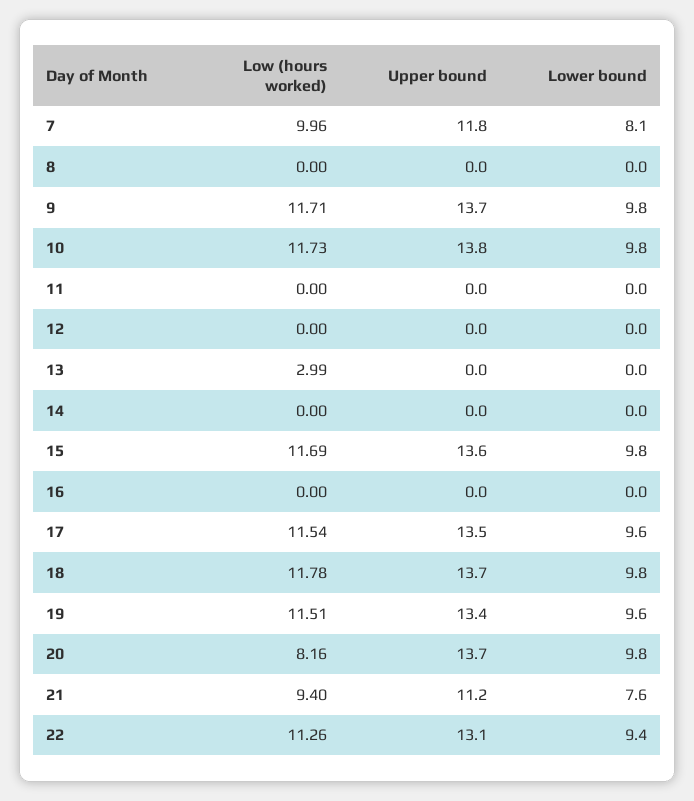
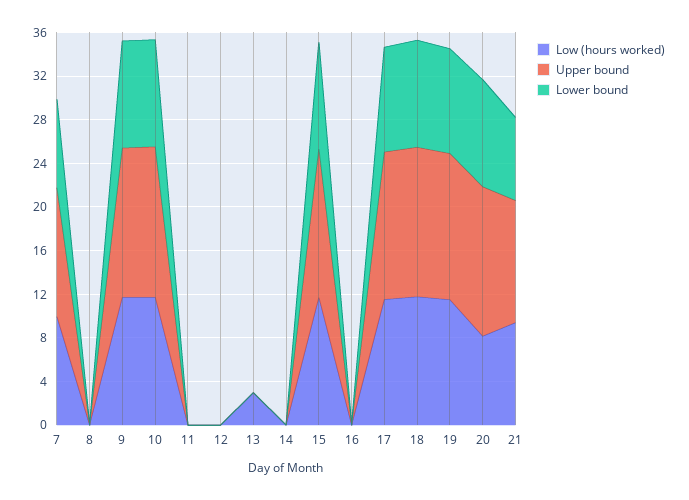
  {
    "Low (hours worked)": {
      "7": 9.96,
      "8": 0,
      "9": 11.71,
      "10": 11.73,
      "11": 0,
      "12": 0,
      "13": 2.99,
      "14": 0,
      "15": 11.69,
      "16": 0,
      "17": 11.54,
      "18": 11.78,
      "19": 11.51,
      "20": 8.16,
-     "21": 9.4,
+     "21": 9.4
-     "22": 11.26
    },
    "Upper bound": {
      "7": 11.8,
      "8": 0,
      "9": 13.7,
      "10": 13.8,
      "11": 0,
      "12": 0,
      "13": 0,
      "14": 0,
      "15": 13.6,
      "16": 0,
      "17": 13.5,
      "18": 13.7,
      "19": 13.4,
      "20": 13.7,
-     "21": 11.2,
+     "21": 11.2
-     "22": 13.1
    },
    "Lower bound": {
      "7": 8.1,
      "8": 0,
      "9": 9.8,
      "10": 9.8,
      "11": 0,
      "12": 0,
      "13": 0,
      "14": 0,
      "15": 9.8,
      "16": 0,
      "17": 9.6,
      "18": 9.8,
      "19": 9.6,
      "20": 9.8,
-     "21": 7.6,
+     "21": 7.6
-     "22": 9.4
    }
  }

